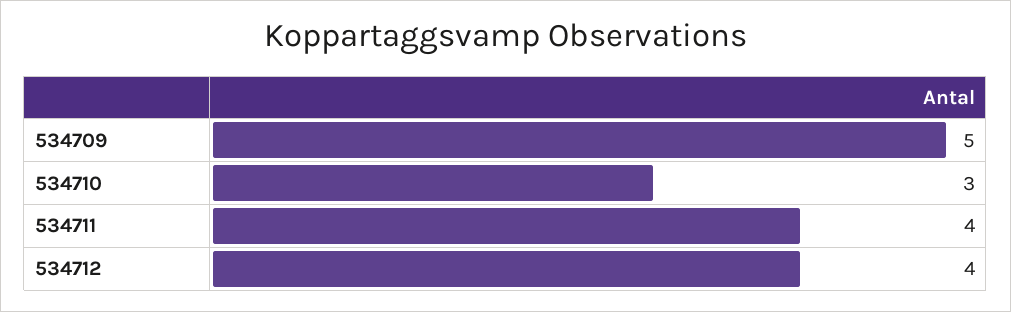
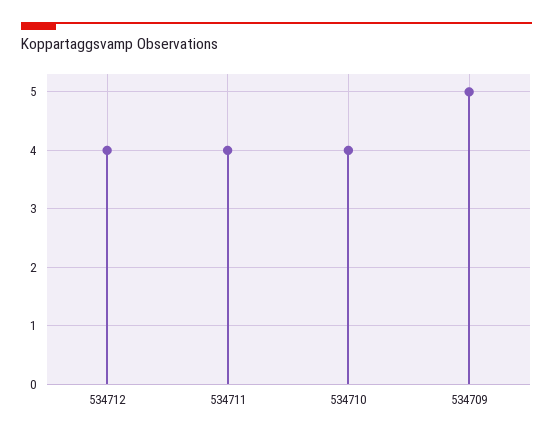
  {
    "534709": 5,
-   "534710": 3,
+   "534710": 4,
    "534711": 4,
    "534712": 4
  }

